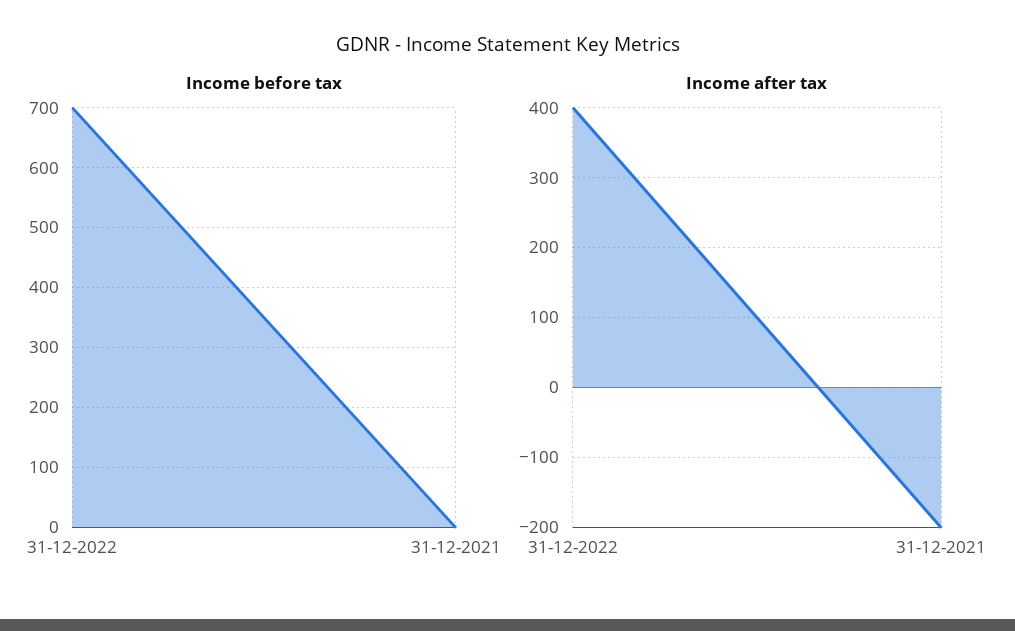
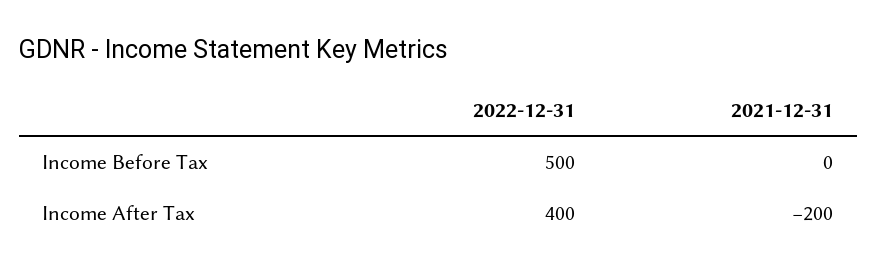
  {
    "Income before tax": {
-     "31-12-2022": 700,
+     "31-12-2022": 500,
      "31-12-2021": 0
    },
    "Income after tax": {
      "31-12-2022": 400,
      "31-12-2021": -200
    }
  }

